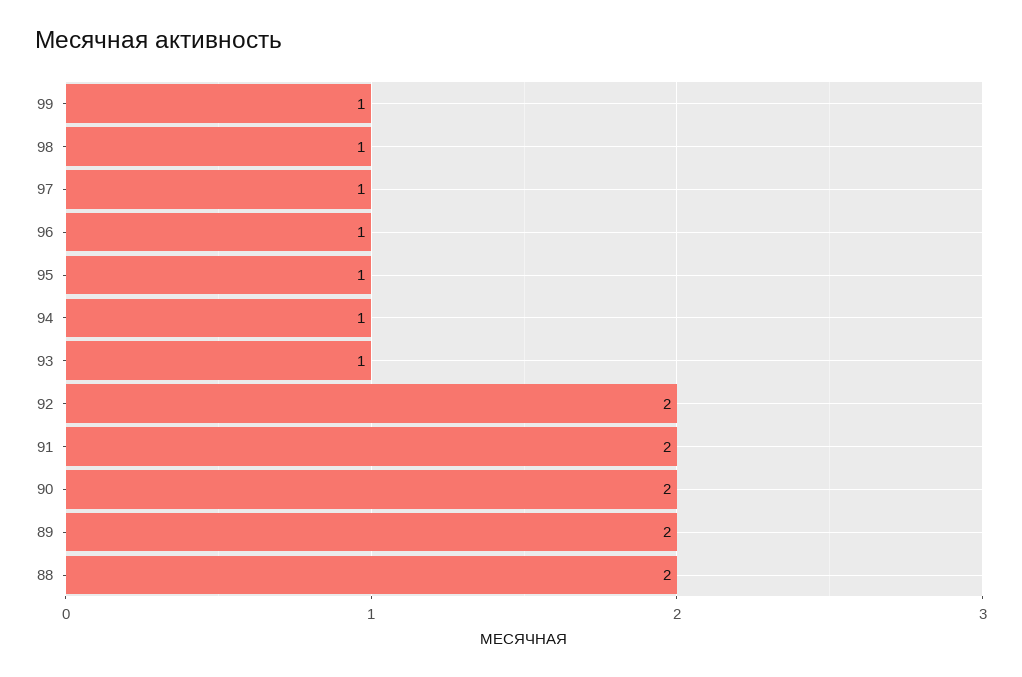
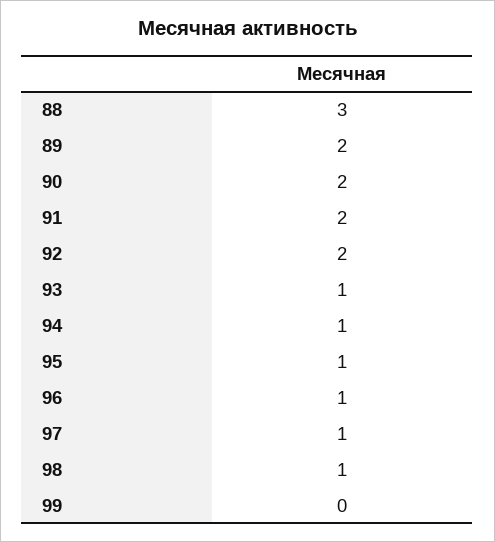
  {
-   "99": 1,
+   "99": 0,
    "98": 1,
    "97": 1,
    "96": 1,
    "95": 1,
    "94": 1,
    "93": 1,
    "92": 2,
    "91": 2,
    "90": 2,
    "89": 2,
-   "88": 2
+   "88": 3
  }

